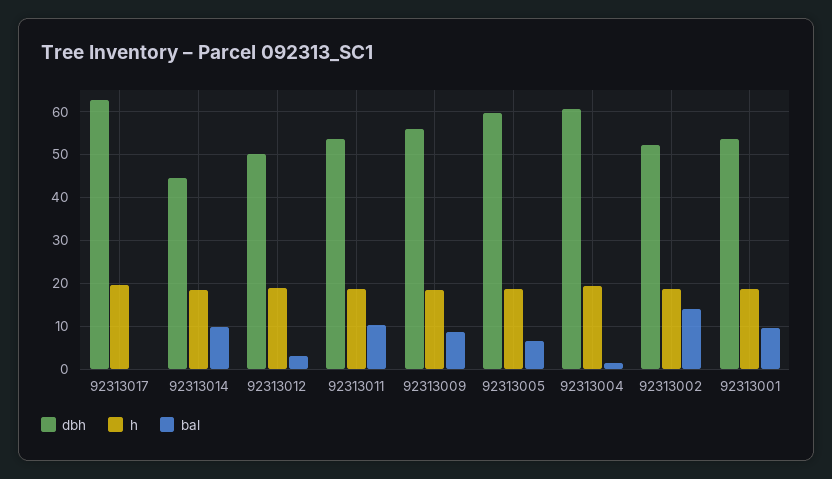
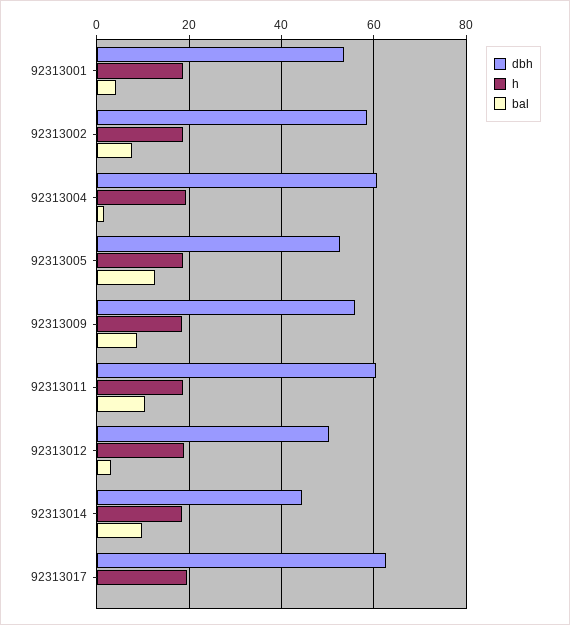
  {
    "dbh": {
      "92313017": 62,
      "92313014": 44,
      "92313012": 50,
-     "92313011": 54,
+     "92313011": 60,
      "92313009": 56,
-     "92313005": 60,
+     "92313005": 52,
      "92313004": 60,
-     "92313002": 52,
+     "92313002": 58,
      "92313001": 54
    },
    "h": {
      "92313017": 20,
      "92313014": 18,
      "92313012": 18,
      "92313011": 18,
      "92313009": 18,
      "92313005": 18,
      "92313004": 20,
      "92313002": 18,
      "92313001": 18
    },
    "bal": {
      "92313017": 0,
      "92313014": 10,
      "92313012": 4,
      "92313011": 10,
      "92313009": 8,
-     "92313005": 6,
+     "92313005": 12,
      "92313004": 2,
-     "92313002": 14,
+     "92313002": 8,
-     "92313001": 10
+     "92313001": 4
    }
  }

